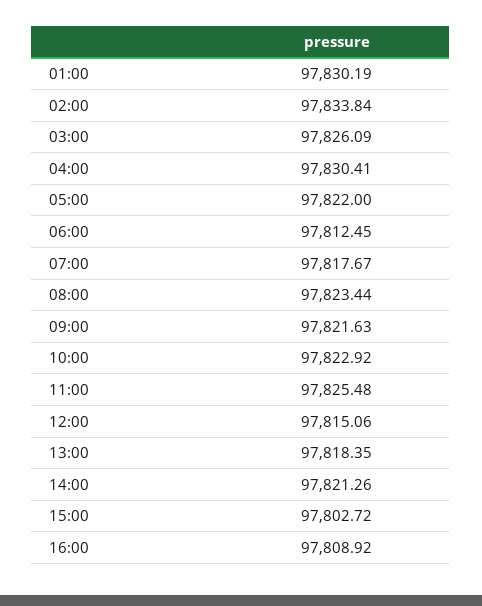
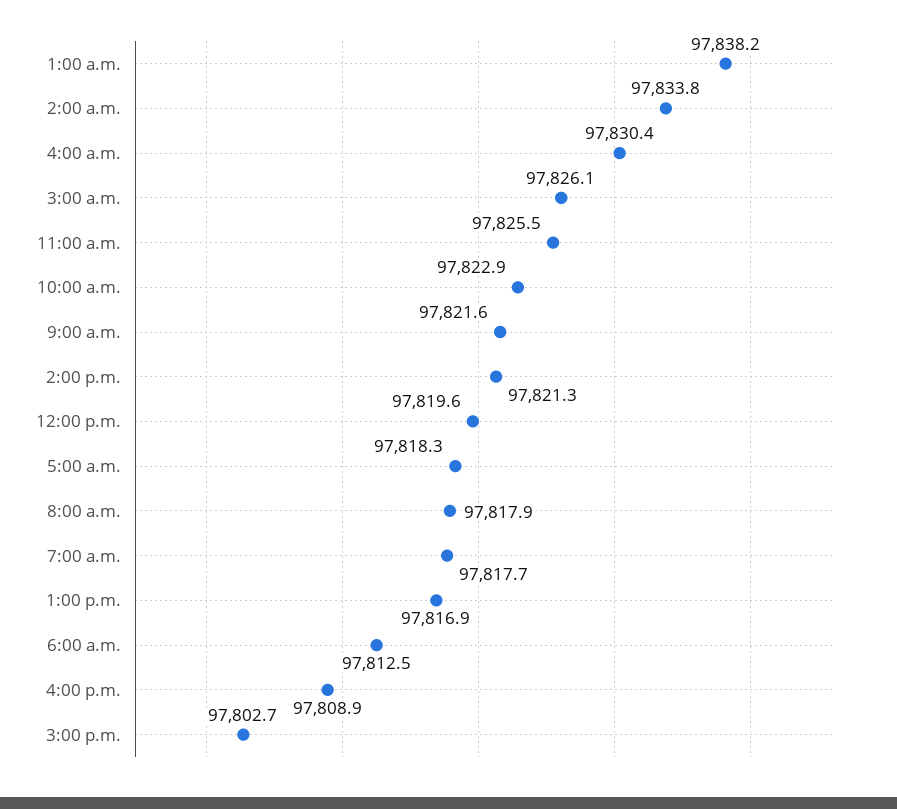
  {
-   "01:00": 97830.19,
+   "01:00": 97838.2,
    "02:00": 97833.84,
    "03:00": 97826.09,
    "04:00": 97830.41,
-   "05:00": 97822,
+   "05:00": 97818.3,
    "06:00": 97812.45,
    "07:00": 97817.67,
-   "08:00": 97823.44,
+   "08:00": 97817.9,
    "09:00": 97821.63,
    "10:00": 97822.92,
    "11:00": 97825.48,
-   "12:00": 97815.06,
+   "12:00": 97819.6,
-   "13:00": 97818.35,
+   "13:00": 97816.9,
    "14:00": 97821.26,
    "15:00": 97802.72,
    "16:00": 97808.92
  }

